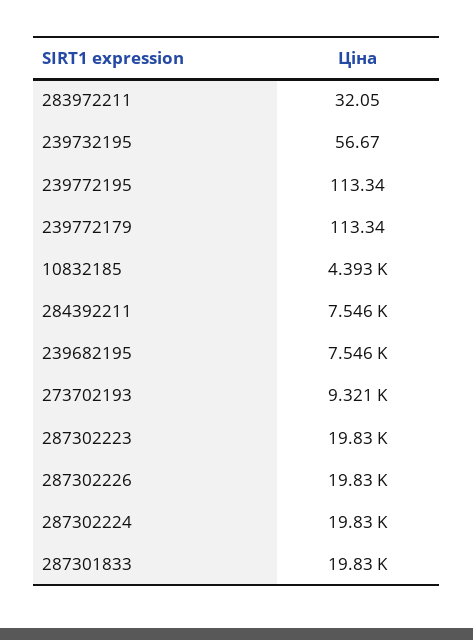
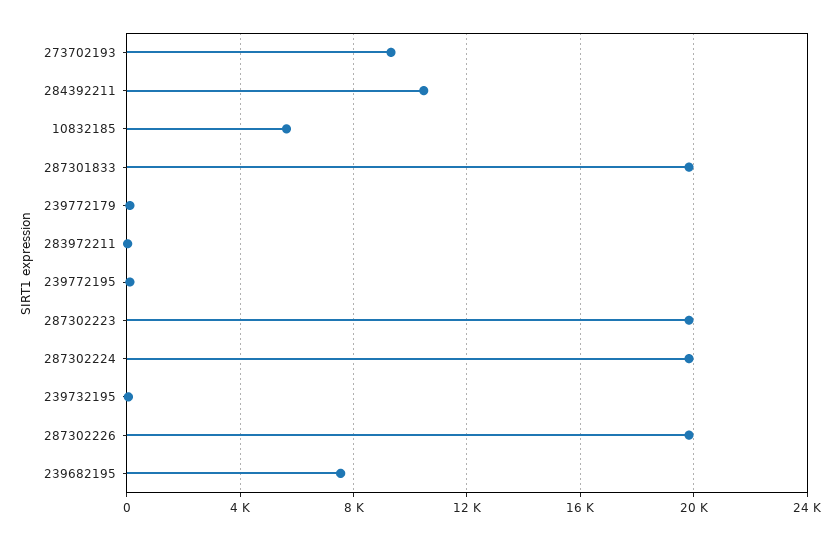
  {
    "283972211": 32.05,
    "239732195": 56.67,
    "239772195": 113.34,
    "239772179": 113.34,
-   "10832185": 4393,
+   "10832185": 5500,
-   "284392211": 7546,
+   "284392211": 10500,
    "239682195": 7546,
    "273702193": 9321,
    "287302223": 19830,
    "287302226": 19830,
    "287302224": 19830,
    "287301833": 19830
  }

